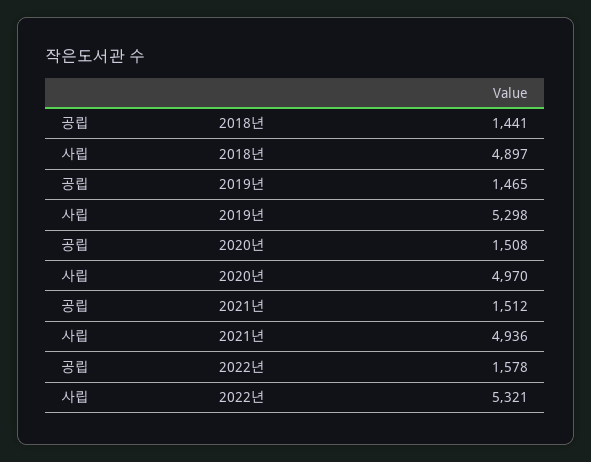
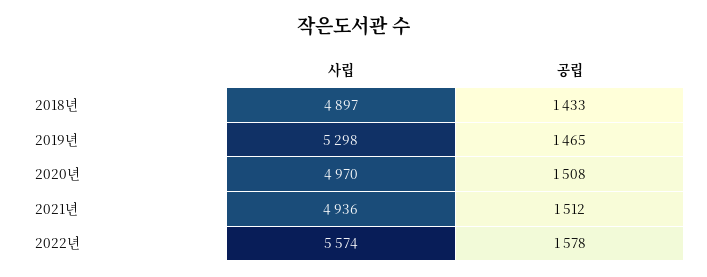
  {
    "공립": {
-     "2018년": 1441,
+     "2018년": 1433,
      "2019년": 1465,
      "2020년": 1508,
      "2021년": 1512,
      "2022년": 1578
    },
    "사립": {
      "2018년": 4897,
      "2019년": 5298,
      "2020년": 4970,
      "2021년": 4936,
-     "2022년": 5321
+     "2022년": 5574
    }
  }

